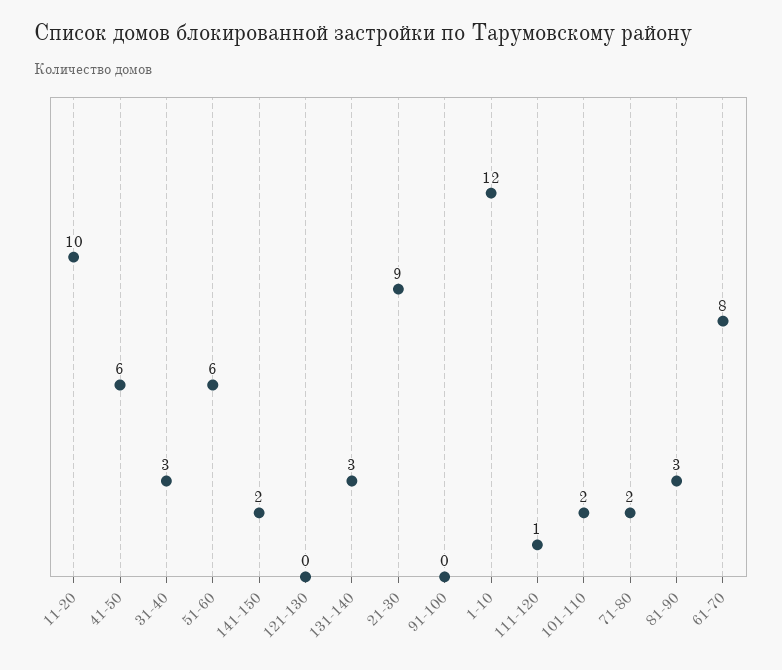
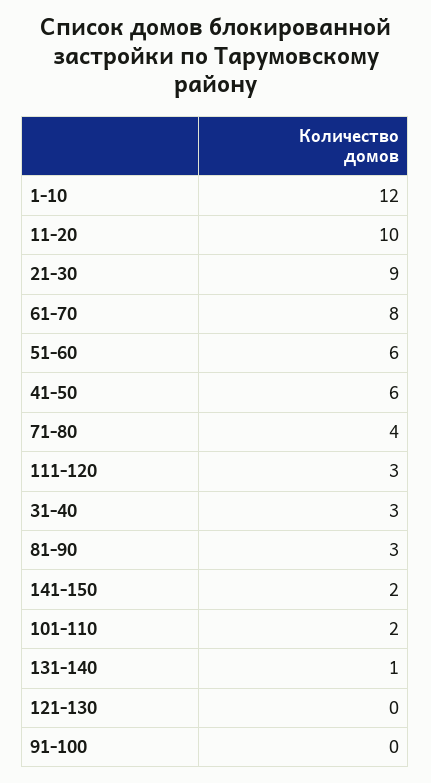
  {
    "11-20": 10,
    "41-50": 6,
    "31-40": 3,
    "51-60": 6,
    "141-150": 2,
    "121-130": 0,
-   "131-140": 3,
+   "131-140": 1,
    "21-30": 9,
    "91-100": 0,
    "1-10": 12,
-   "111-120": 1,
+   "111-120": 3,
    "101-110": 2,
-   "71-80": 2,
+   "71-80": 4,
    "81-90": 3,
    "61-70": 8
  }

